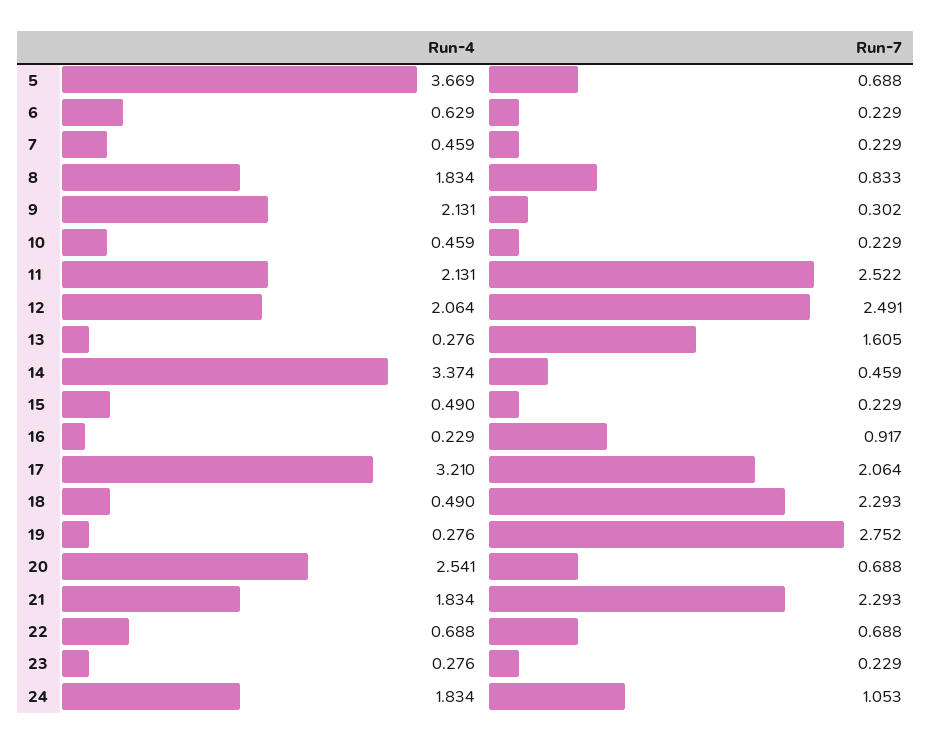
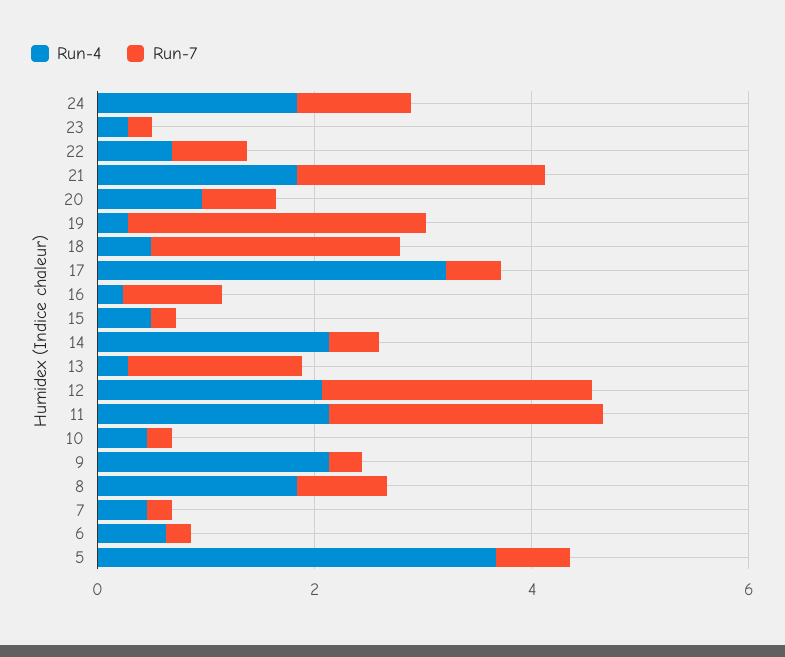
  {
    "Run-4": {
      "5": 3.669,
      "6": 0.629,
      "7": 0.459,
      "8": 1.834,
      "9": 2.131,
      "10": 0.459,
      "11": 2.131,
      "12": 2.064,
      "13": 0.276,
-     "14": 3.374,
+     "14": 2,
      "15": 0.49,
      "16": 0.229,
      "17": 3.21,
      "18": 0.49,
      "19": 0.276,
-     "20": 2.541,
+     "20": 1,
      "21": 1.834,
      "22": 0.688,
      "23": 0.276,
      "24": 1.834
    },
    "Run-7": {
      "5": 0.688,
      "6": 0.229,
      "7": 0.229,
      "8": 0.833,
      "9": 0.302,
      "10": 0.229,
      "11": 2.522,
      "12": 2.491,
      "13": 1.605,
      "14": 0.459,
      "15": 0.229,
      "16": 0.917,
-     "17": 2.064,
+     "17": 0.5,
      "18": 2.293,
      "19": 2.752,
      "20": 0.688,
      "21": 2.293,
      "22": 0.688,
      "23": 0.229,
      "24": 1.053
    }
  }

